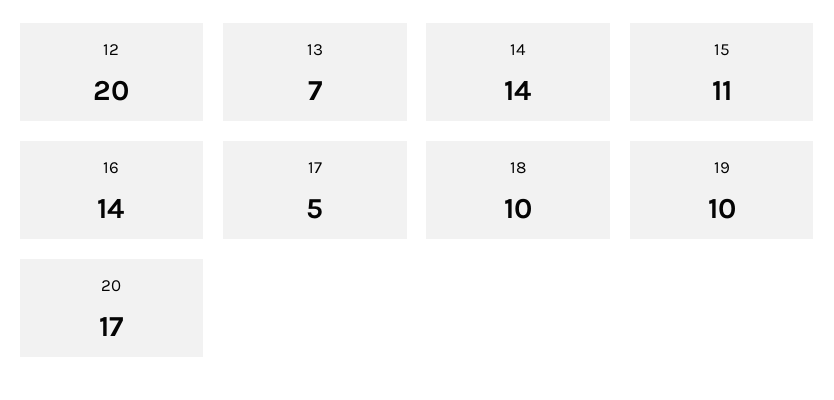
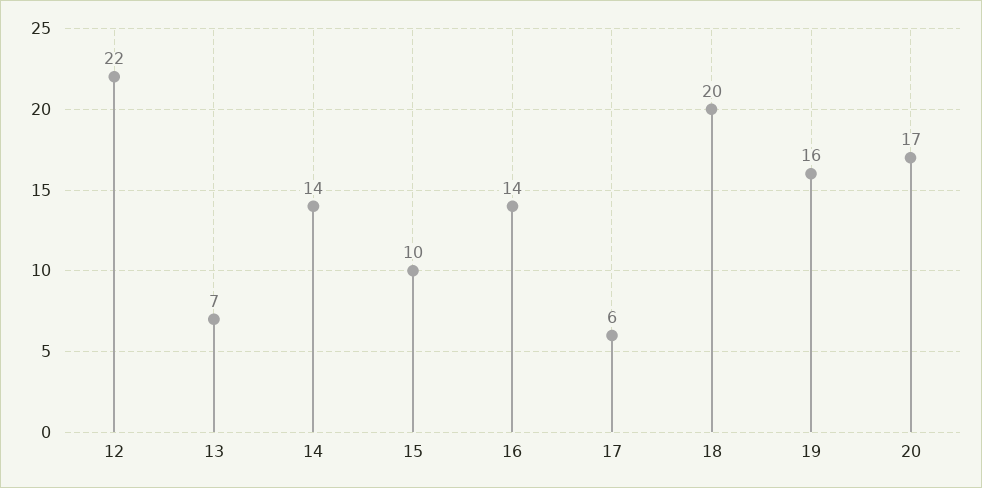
  {
-   "12": 20,
+   "12": 22,
    "13": 7,
    "14": 14,
-   "15": 11,
+   "15": 10,
    "16": 14,
-   "17": 5,
+   "17": 6,
-   "18": 10,
+   "18": 20,
-   "19": 10,
+   "19": 16,
    "20": 17
  }

